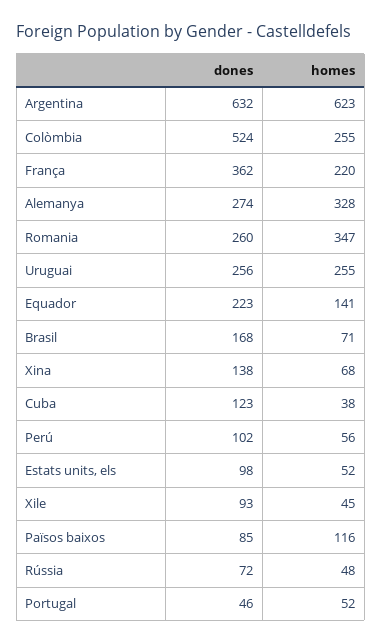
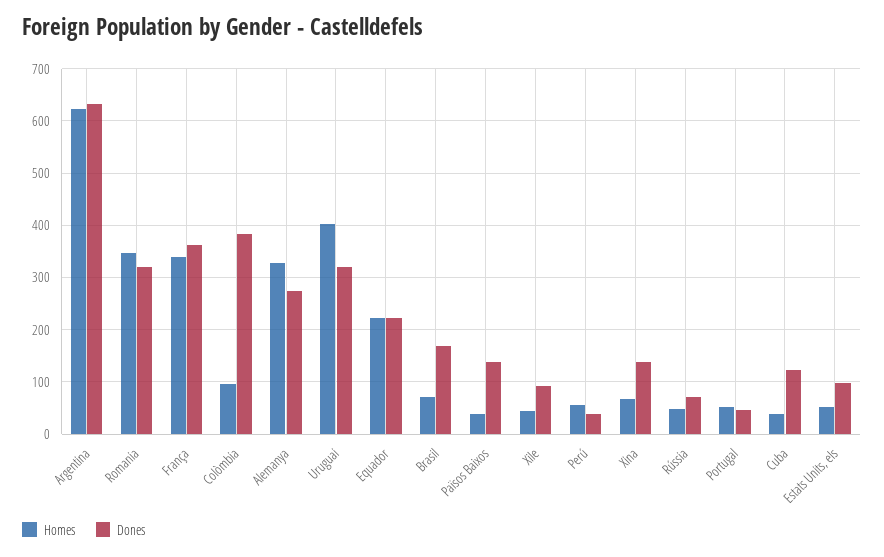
  {
    "dones": {
      "Argentina": 632,
-     "Colòmbia": 524,
+     "Colòmbia": 380,
      "França": 362,
      "Alemanya": 274,
-     "Romania": 260,
+     "Romania": 320,
-     "Uruguai": 256,
+     "Uruguai": 320,
      "Equador": 223,
      "Brasil": 168,
      "Xina": 138,
      "Cuba": 123,
-     "Perú": 102,
+     "Perú": 40,
      "Estats units, els": 98,
      "Xile": 93,
-     "Països baixos": 85,
+     "Països baixos": 140,
      "Rússia": 72,
      "Portugal": 46
    },
    "homes": {
      "Argentina": 623,
-     "Colòmbia": 255,
+     "Colòmbia": 100,
-     "França": 220,
+     "França": 340,
      "Alemanya": 328,
      "Romania": 347,
-     "Uruguai": 255,
+     "Uruguai": 400,
-     "Equador": 141,
+     "Equador": 220,
      "Brasil": 71,
      "Xina": 68,
      "Cuba": 38,
      "Perú": 56,
      "Estats units, els": 52,
      "Xile": 45,
-     "Països baixos": 116,
+     "Països baixos": 40,
      "Rússia": 48,
      "Portugal": 52
    }
  }

